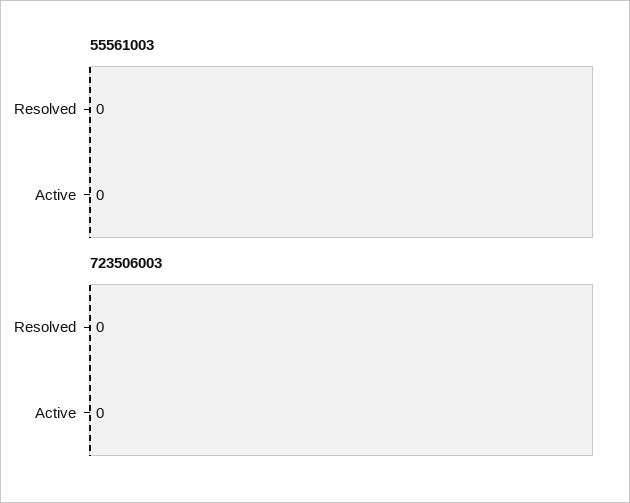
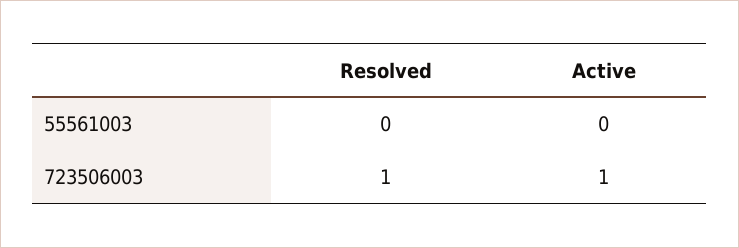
  {
    "55561003": {
      "Resolved": 0,
      "Active": 0
    },
    "723506003": {
-     "Resolved": 0,
+     "Resolved": 1,
-     "Active": 0
+     "Active": 1
    }
  }

